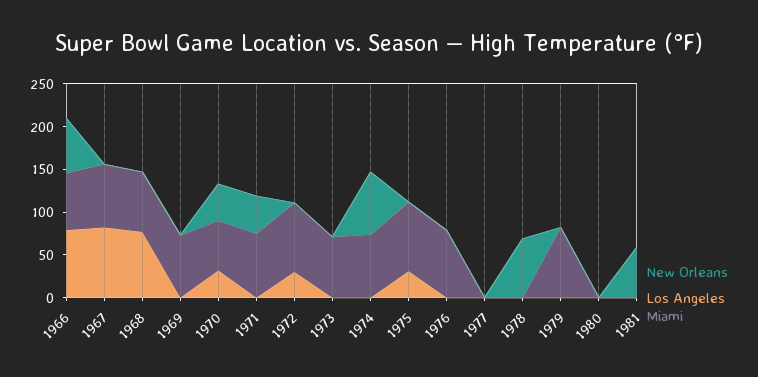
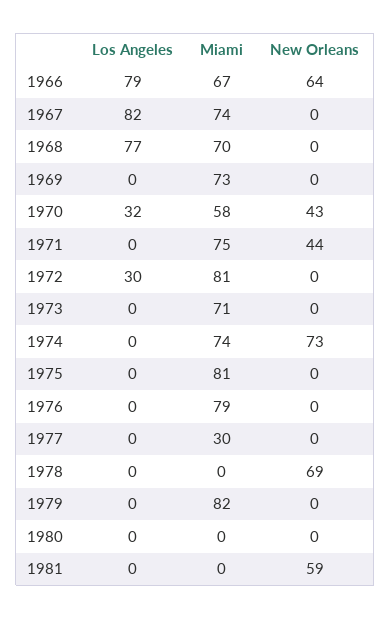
  {
    "New Orleans": {
      "1966": 64,
      "1967": 0,
      "1968": 0,
      "1969": 0,
      "1970": 43,
      "1971": 44,
      "1972": 0,
      "1973": 0,
      "1974": 73,
      "1975": 0,
      "1976": 0,
      "1977": 0,
      "1978": 69,
      "1979": 0,
      "1980": 0,
      "1981": 59
    },
    "Los Angeles": {
      "1966": 79,
      "1967": 82,
      "1968": 77,
      "1969": 0,
      "1970": 32,
      "1971": 0,
      "1972": 30,
      "1973": 0,
      "1974": 0,
-     "1975": 30,
+     "1975": 0,
      "1976": 0,
      "1977": 0,
      "1978": 0,
      "1979": 0,
      "1980": 0,
      "1981": 0
    },
    "Miami": {
      "1966": 67,
      "1967": 74,
      "1968": 70,
      "1969": 73,
      "1970": 58,
      "1971": 75,
      "1972": 81,
      "1973": 71,
      "1974": 74,
      "1975": 81,
      "1976": 79,
-     "1977": 0,
+     "1977": 30,
      "1978": 0,
      "1979": 82,
      "1980": 0,
      "1981": 0
    }
  }

